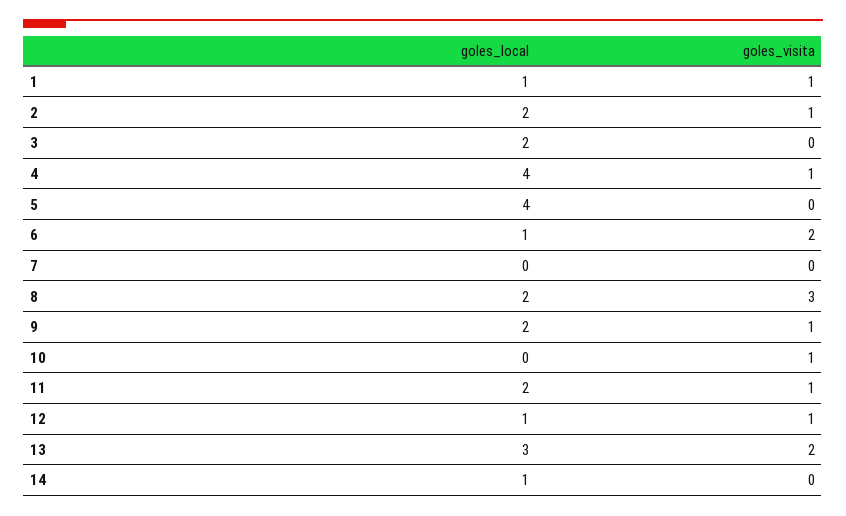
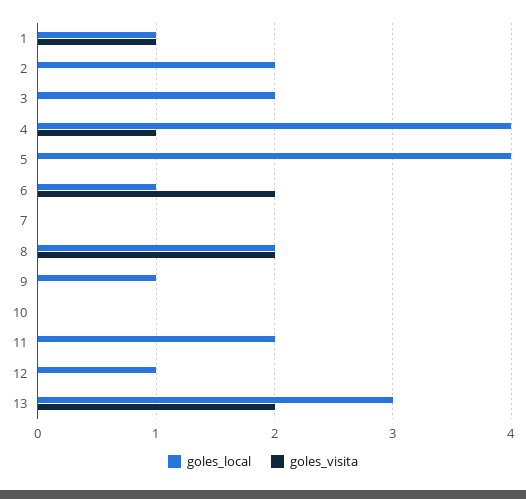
  {
    "goles_local": {
      "1": 1,
      "2": 2,
      "3": 2,
      "4": 4,
      "5": 4,
      "6": 1,
      "7": 0,
      "8": 2,
-     "9": 2,
+     "9": 1,
      "10": 0,
      "11": 2,
      "12": 1,
-     "13": 3,
+     "13": 3
-     "14": 1
    },
    "goles_visita": {
      "1": 1,
-     "2": 1,
+     "2": 0,
      "3": 0,
      "4": 1,
      "5": 0,
      "6": 2,
      "7": 0,
-     "8": 3,
+     "8": 2,
-     "9": 1,
+     "9": 0,
-     "10": 1,
+     "10": 0,
-     "11": 1,
+     "11": 0,
-     "12": 1,
+     "12": 0,
-     "13": 2,
+     "13": 2
-     "14": 0
    }
  }

